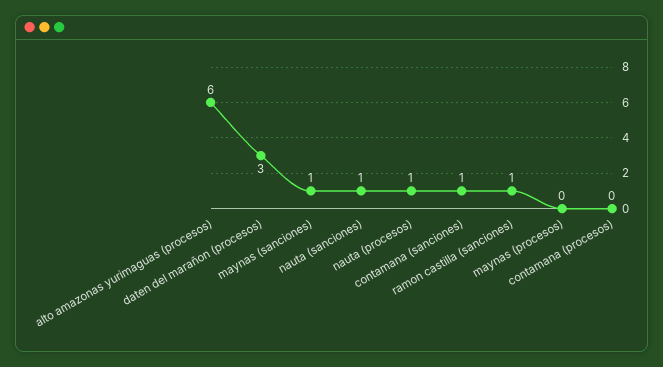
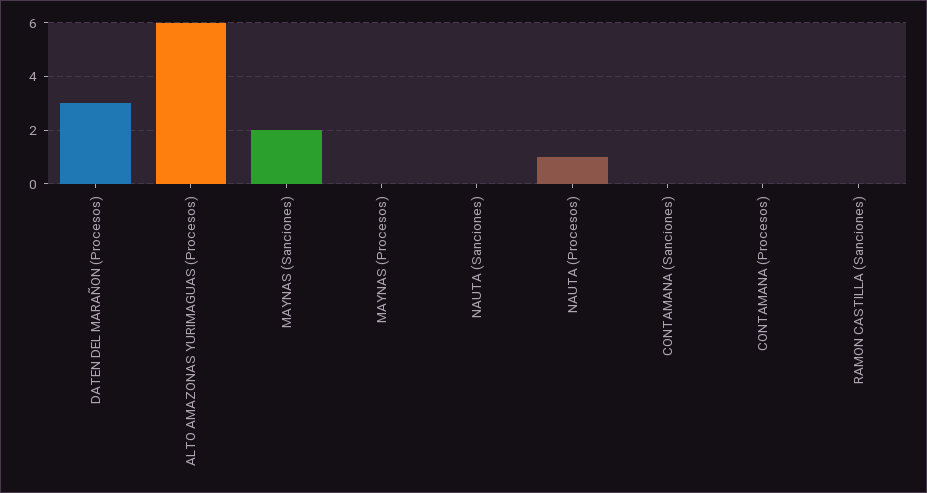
  {
    "alto amazonas yurimaguas (procesos)": 6,
    "daten del marañon (procesos)": 3,
-   "maynas (sanciones)": 1,
+   "maynas (sanciones)": 2,
-   "nauta (sanciones)": 1,
+   "nauta (sanciones)": 0,
    "nauta (procesos)": 1,
-   "contamana (sanciones)": 1,
+   "contamana (sanciones)": 0,
-   "ramon castilla (sanciones)": 1,
+   "ramon castilla (sanciones)": 0,
    "maynas (procesos)": 0,
    "contamana (procesos)": 0
  }

